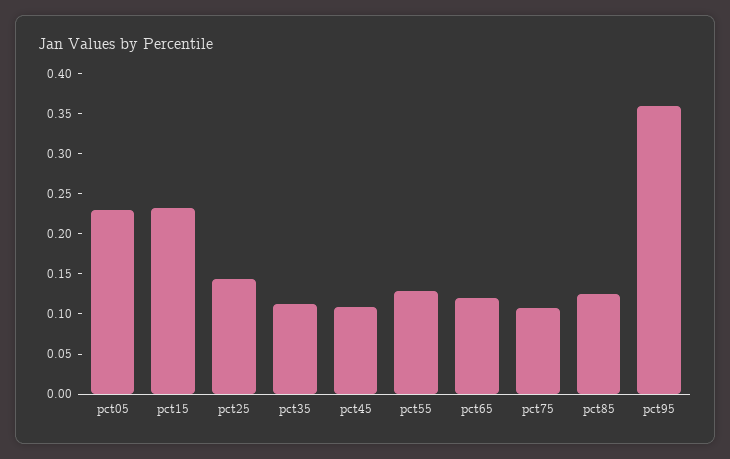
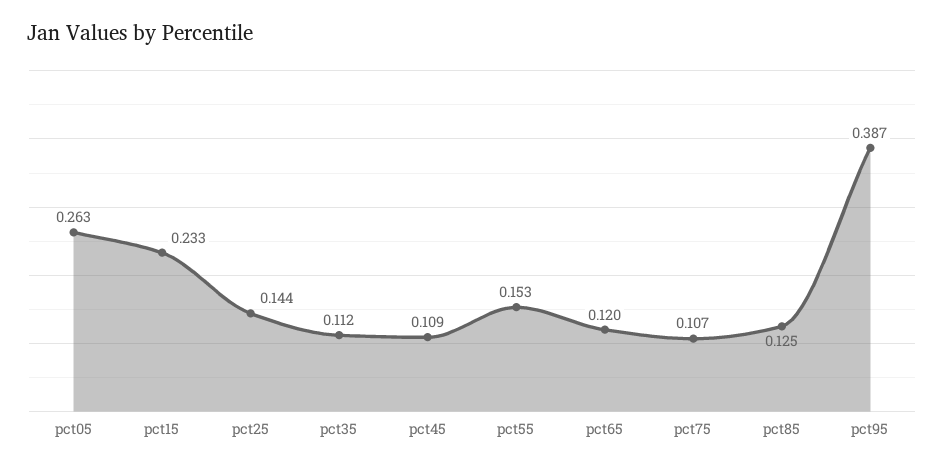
  {
-   "pct05": 0.23,
+   "pct05": 0.263,
    "pct15": 0.233,
    "pct25": 0.144,
    "pct35": 0.112,
    "pct45": 0.109,
-   "pct55": 0.13,
+   "pct55": 0.153,
    "pct65": 0.12,
    "pct75": 0.107,
    "pct85": 0.125,
-   "pct95": 0.36
+   "pct95": 0.387
  }

